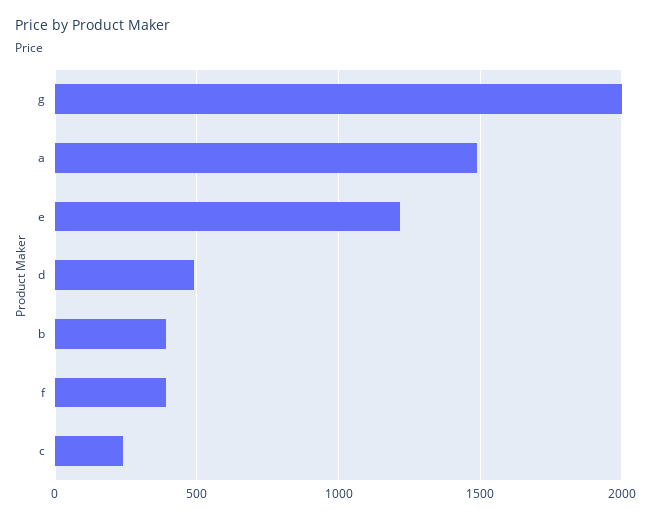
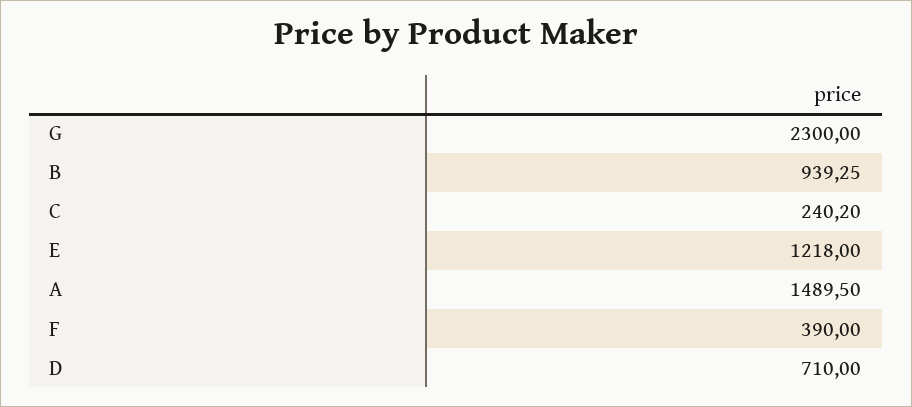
  {
-   "g": 2000,
+   "g": 2300,
    "a": 1489.5,
    "e": 1218,
-   "d": 500,
+   "d": 710,
-   "b": 400,
+   "b": 939.25,
    "f": 390,
    "c": 240.2
  }

